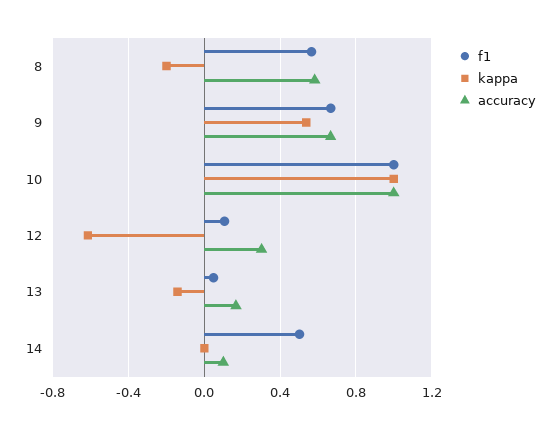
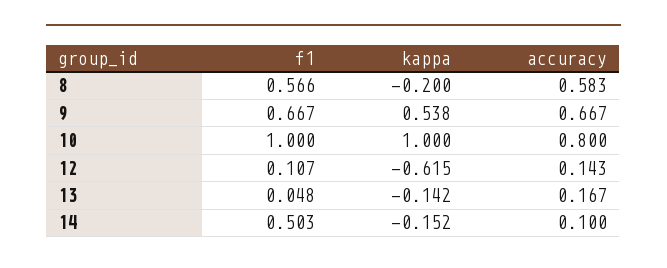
  {
    "f1": {
      "8": 0.566,
      "9": 0.667,
      "10": 1,
      "12": 0.107,
      "13": 0.048,
      "14": 0.503
    },
    "kappa": {
      "8": -0.2,
      "9": 0.538,
      "10": 1,
      "12": -0.615,
      "13": -0.142,
-     "14": 0
+     "14": -0.152
    },
    "accuracy": {
      "8": 0.583,
      "9": 0.667,
-     "10": 1,
+     "10": 0.8,
-     "12": 0.3,
+     "12": 0.143,
      "13": 0.167,
      "14": 0.1
    }
  }

